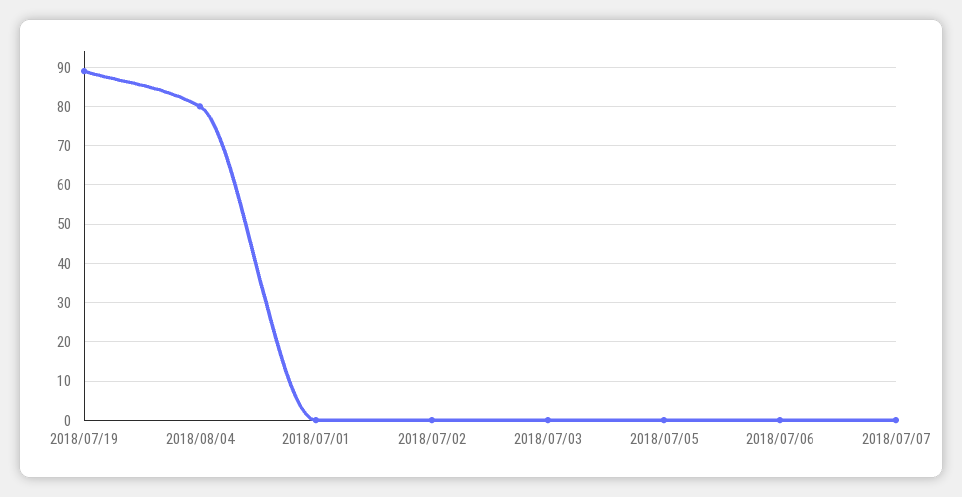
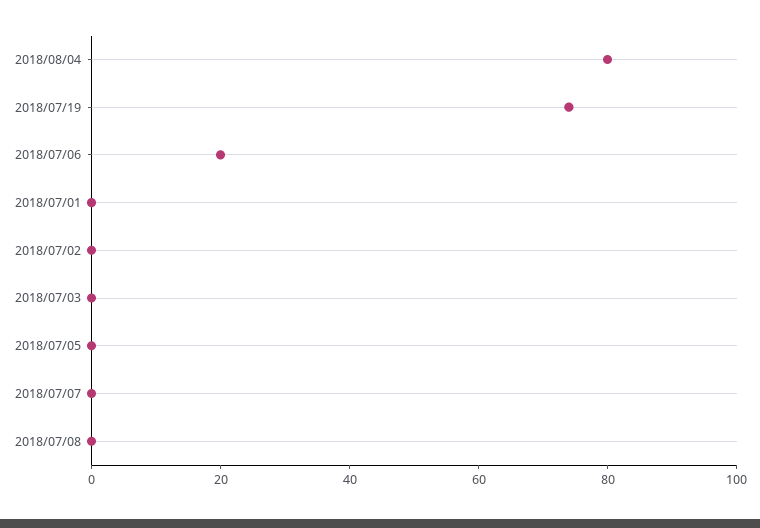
  {
-   "2018/07/19": 90,
+   "2018/07/19": 75,
    "2018/08/04": 80,
    "2018/07/01": 0,
    "2018/07/02": 0,
    "2018/07/03": 0,
    "2018/07/05": 0,
-   "2018/07/06": 0,
+   "2018/07/06": 20,
-   "2018/07/07": 0
+   "2018/07/07": 0,
+   "2018/07/08": 0
  }

